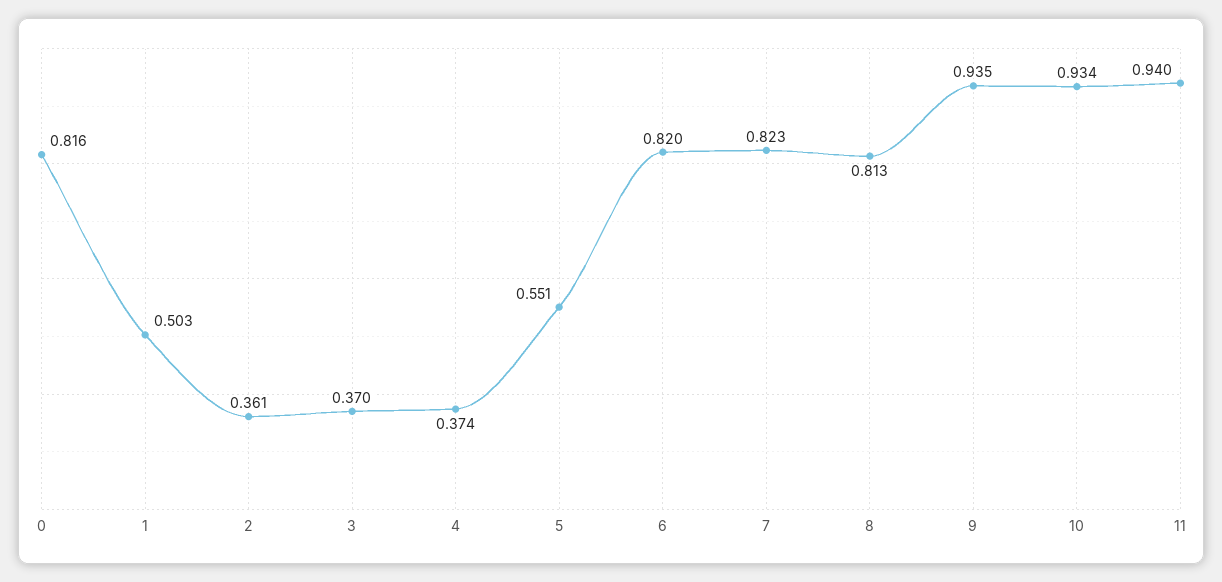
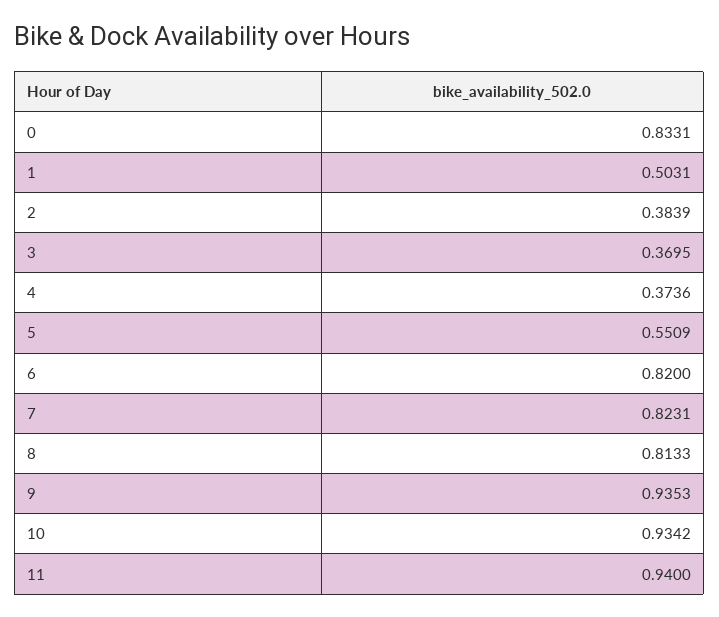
  {
-   "0": 0.816,
+   "0": 0.8331,
    "1": 0.5031,
-   "2": 0.361,
+   "2": 0.3839,
    "3": 0.3695,
    "4": 0.3736,
    "5": 0.5509,
    "6": 0.82,
    "7": 0.8231,
    "8": 0.8133,
    "9": 0.9353,
    "10": 0.9342,
    "11": 0.94
  }

